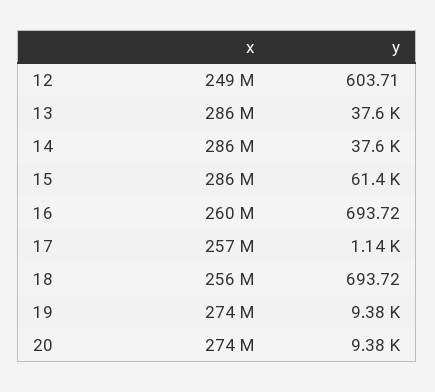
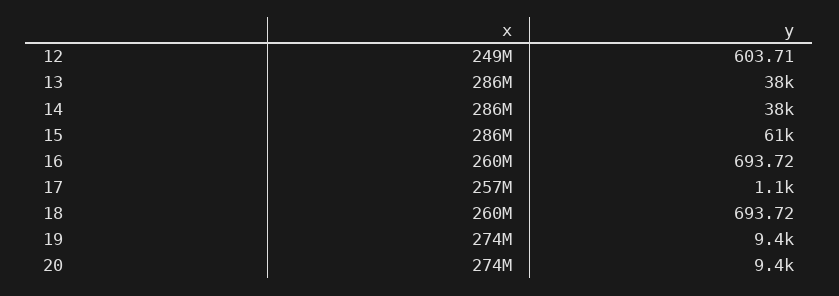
  {
    "x": {
      "12": 249000000,
      "13": 286000000,
      "14": 286000000,
      "15": 286000000,
      "16": 260000000,
      "17": 257000000,
-     "18": 256000000,
+     "18": 260000000,
      "19": 274000000,
      "20": 274000000
    },
    "y": {
      "12": 603.71,
      "13": 37600,
      "14": 37600,
      "15": 61400,
      "16": 693.72,
      "17": 1140,
      "18": 693.72,
      "19": 9380,
      "20": 9380
    }
  }

